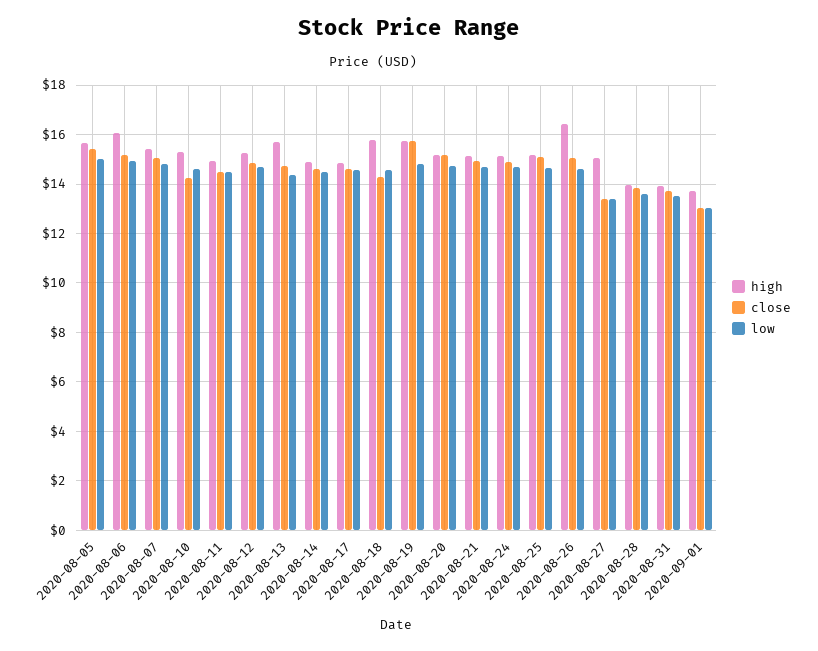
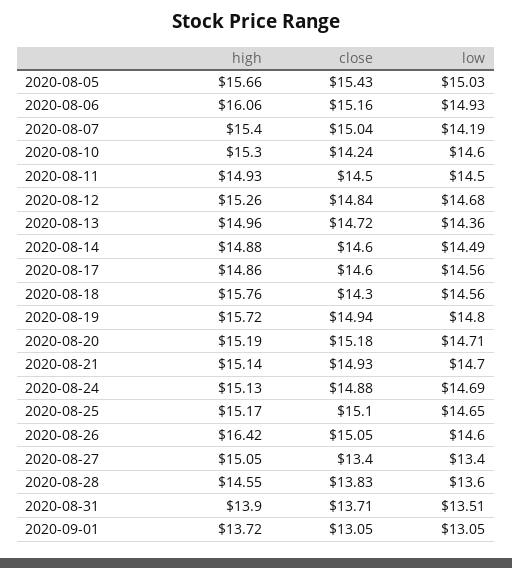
  {
    "high": {
      "2020-08-05": 15.66,
      "2020-08-06": 16.06,
      "2020-08-07": 15.4,
      "2020-08-10": 15.3,
      "2020-08-11": 14.93,
      "2020-08-12": 15.26,
-     "2020-08-13": 15.75,
+     "2020-08-13": 14.96,
      "2020-08-14": 14.88,
      "2020-08-17": 14.86,
      "2020-08-18": 15.76,
      "2020-08-19": 15.72,
      "2020-08-20": 15.19,
      "2020-08-21": 15.14,
      "2020-08-24": 15.13,
      "2020-08-25": 15.17,
      "2020-08-26": 16.42,
      "2020-08-27": 15.05,
-     "2020-08-28": 14,
+     "2020-08-28": 14.55,
      "2020-08-31": 13.9,
      "2020-09-01": 13.72
    },
    "close": {
      "2020-08-05": 15.43,
      "2020-08-06": 15.16,
      "2020-08-07": 15.04,
      "2020-08-10": 14.24,
      "2020-08-11": 14.5,
      "2020-08-12": 14.84,
      "2020-08-13": 14.72,
      "2020-08-14": 14.6,
      "2020-08-17": 14.6,
      "2020-08-18": 14.3,
-     "2020-08-19": 15.75,
+     "2020-08-19": 14.94,
      "2020-08-20": 15.18,
      "2020-08-21": 14.93,
      "2020-08-24": 14.88,
      "2020-08-25": 15.1,
      "2020-08-26": 15.05,
      "2020-08-27": 13.4,
      "2020-08-28": 13.83,
      "2020-08-31": 13.71,
      "2020-09-01": 13.05
    },
    "low": {
      "2020-08-05": 15.03,
      "2020-08-06": 14.93,
-     "2020-08-07": 14.75,
+     "2020-08-07": 14.19,
      "2020-08-10": 14.6,
      "2020-08-11": 14.5,
      "2020-08-12": 14.68,
      "2020-08-13": 14.36,
      "2020-08-14": 14.49,
      "2020-08-17": 14.56,
      "2020-08-18": 14.56,
      "2020-08-19": 14.8,
      "2020-08-20": 14.71,
      "2020-08-21": 14.7,
      "2020-08-24": 14.69,
      "2020-08-25": 14.65,
      "2020-08-26": 14.6,
      "2020-08-27": 13.4,
      "2020-08-28": 13.6,
      "2020-08-31": 13.51,
      "2020-09-01": 13.05
    }
  }

